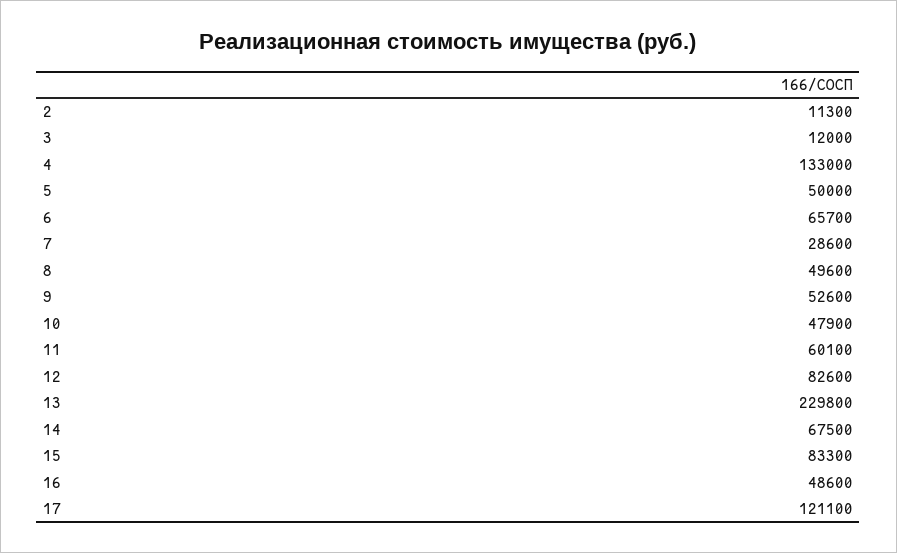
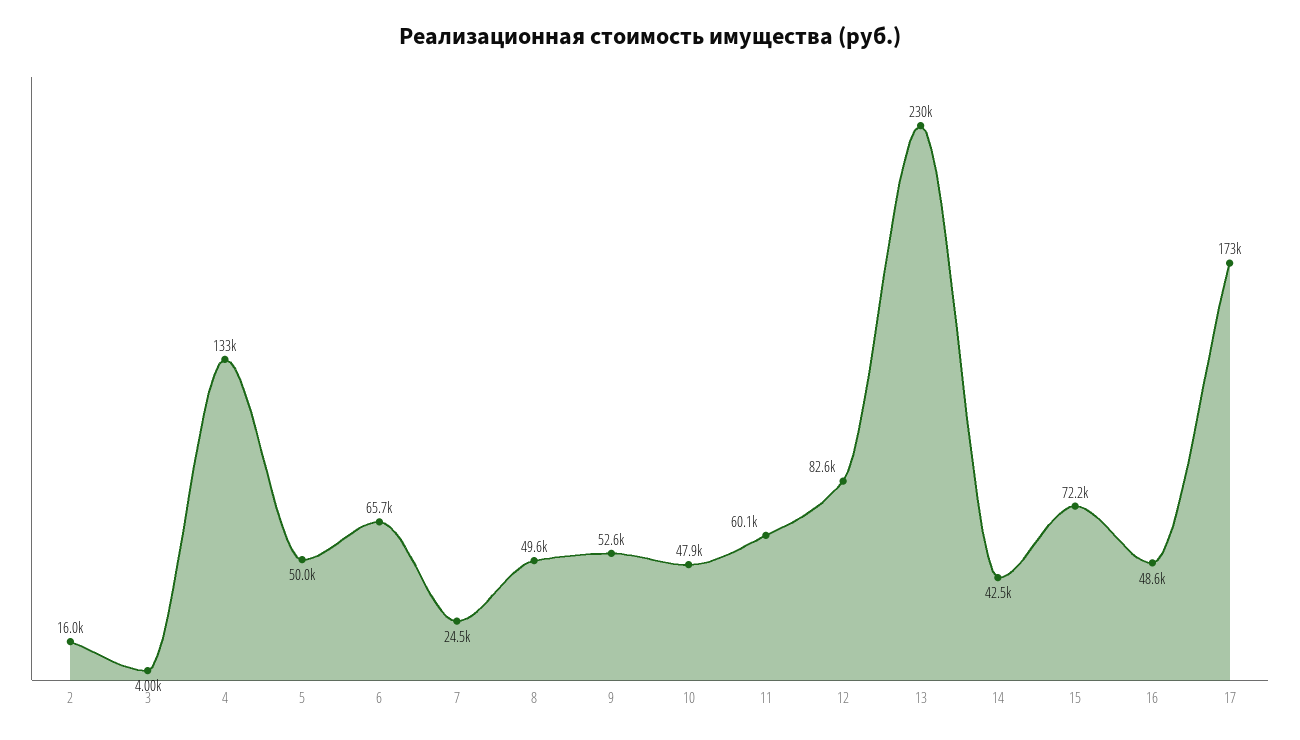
  {
-   "2": 11300,
+   "2": 16000,
-   "3": 12000,
+   "3": 4000,
    "4": 133000,
    "5": 50000,
    "6": 65700,
-   "7": 28600,
+   "7": 24500,
    "8": 49600,
    "9": 52600,
    "10": 47900,
    "11": 60100,
    "12": 82600,
    "13": 229800,
-   "14": 67500,
+   "14": 42500,
-   "15": 83300,
+   "15": 72200,
    "16": 48600,
-   "17": 121100
+   "17": 173000
  }

